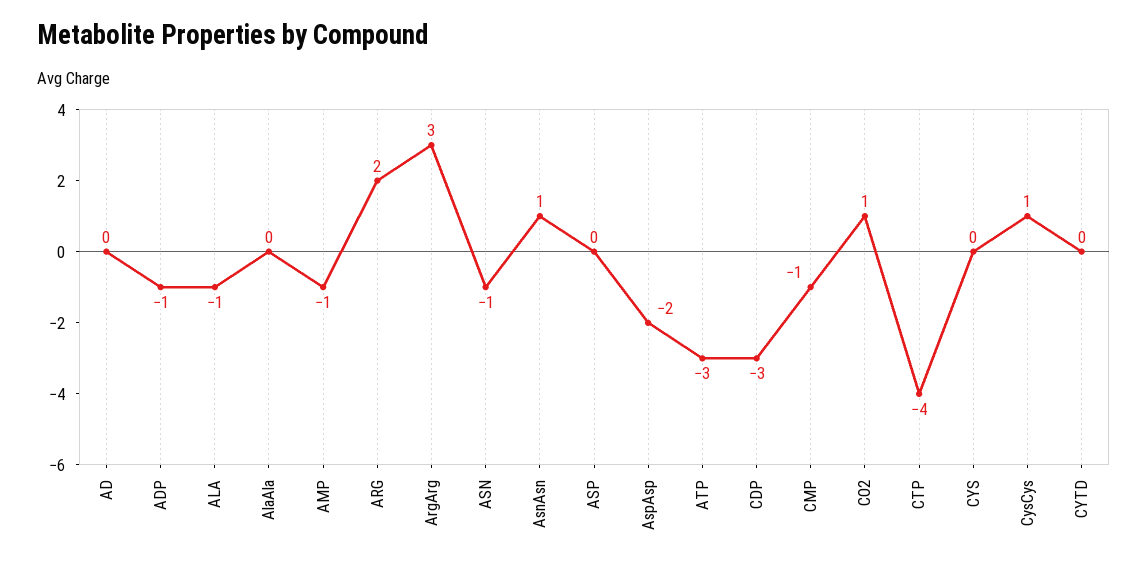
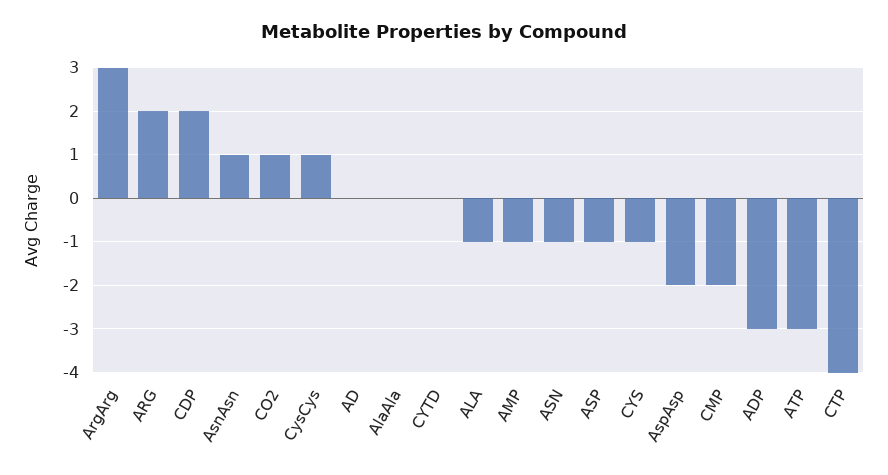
  {
    "AD": 0,
-   "ADP": -1,
+   "ADP": -3,
    "ALA": -1,
    "AlaAla": 0,
    "AMP": -1,
    "ARG": 2,
    "ArgArg": 3,
    "ASN": -1,
    "AsnAsn": 1,
-   "ASP": 0,
+   "ASP": -1,
    "AspAsp": -2,
    "ATP": -3,
-   "CDP": -3,
+   "CDP": 2,
-   "CMP": -1,
+   "CMP": -2,
    "CO2": 1,
    "CTP": -4,
-   "CYS": 0,
+   "CYS": -1,
    "CysCys": 1,
    "CYTD": 0
  }

